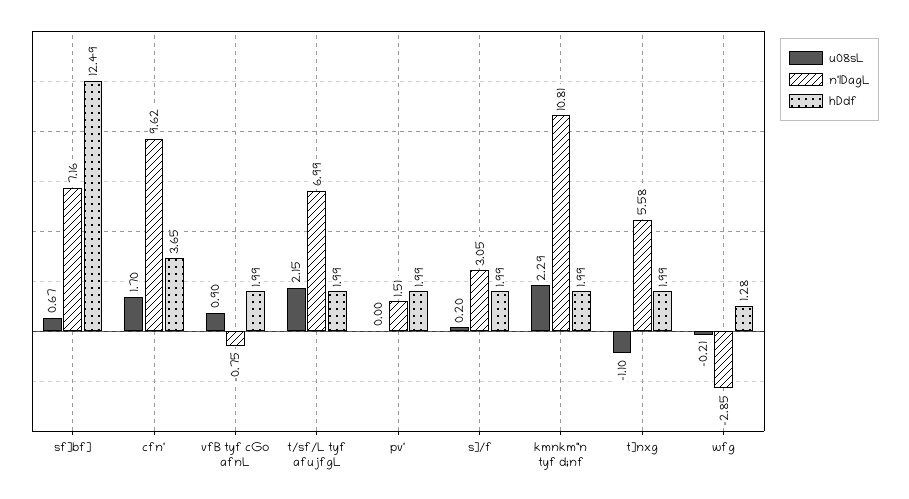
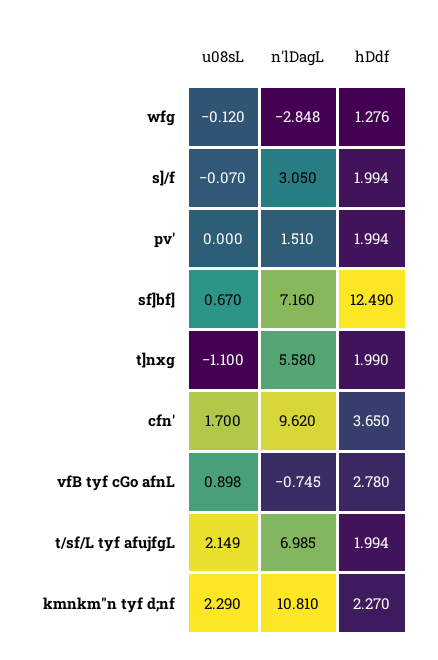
  {
    "u08sL": {
      "sf]bf]": 0.67,
      "cfn'": 1.7,
      "vfB tyf cGo afnL": 0.898,
      "t/sf/L tyf afujfgL": 2.149,
      "pv'": 0,
-     "s]/f": 0.2,
+     "s]/f": -0.07,
      "kmnkm\"n tyf d;nf": 2.29,
      "t]nxg": -1.1,
-     "wfg": -0.21
+     "wfg": -0.12
    },
    "n'lDagL": {
      "sf]bf]": 7.16,
      "cfn'": 9.62,
      "vfB tyf cGo afnL": -0.745,
      "t/sf/L tyf afujfgL": 6.985,
      "pv'": 1.51,
      "s]/f": 3.05,
      "kmnkm\"n tyf d;nf": 10.81,
      "t]nxg": 5.58,
      "wfg": -2.848
    },
    "hDdf": {
      "sf]bf]": 12.49,
      "cfn'": 3.65,
-     "vfB tyf cGo afnL": 1.99,
+     "vfB tyf cGo afnL": 2.78,
      "t/sf/L tyf afujfgL": 1.994,
      "pv'": 1.994,
      "s]/f": 1.994,
-     "kmnkm\"n tyf d;nf": 1.99,
+     "kmnkm\"n tyf d;nf": 2.27,
      "t]nxg": 1.99,
      "wfg": 1.276
    }
  }

